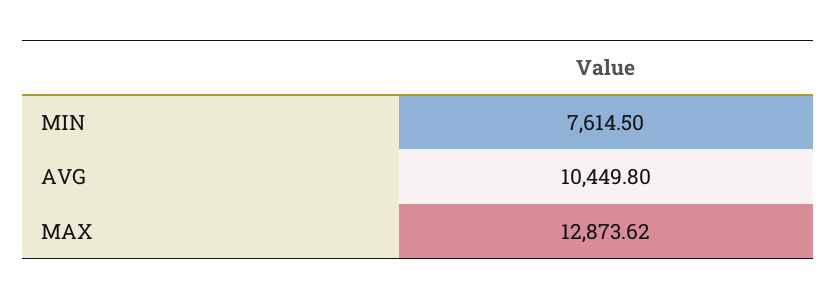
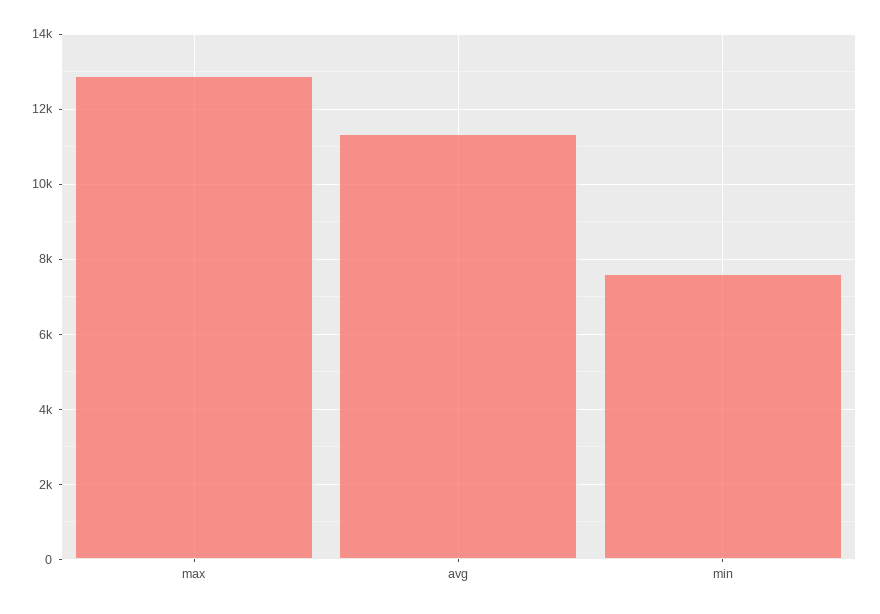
  {
    "MIN": 7614.5,
-   "AVG": 10449.8,
+   "AVG": 11400,
    "MAX": 12873.62
  }

